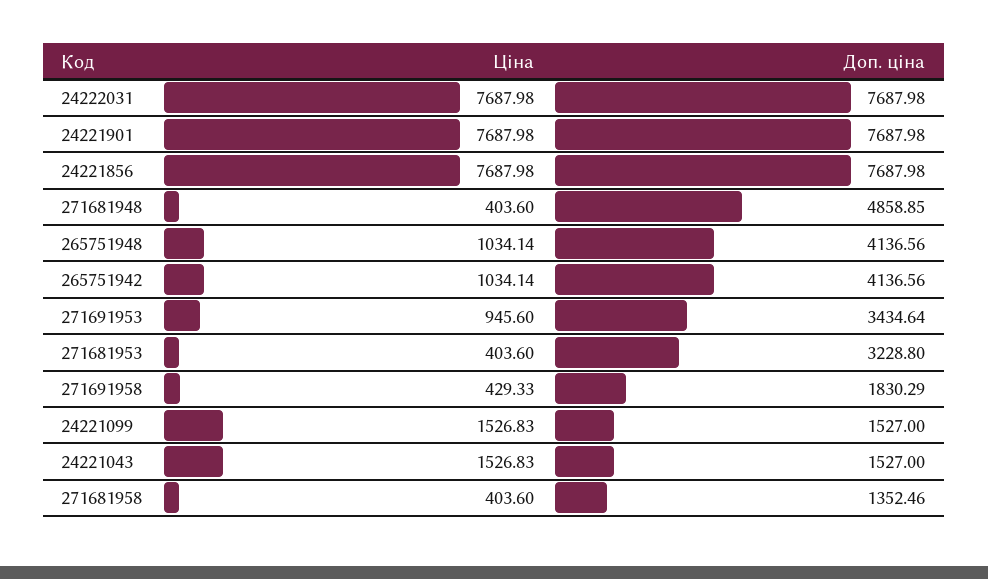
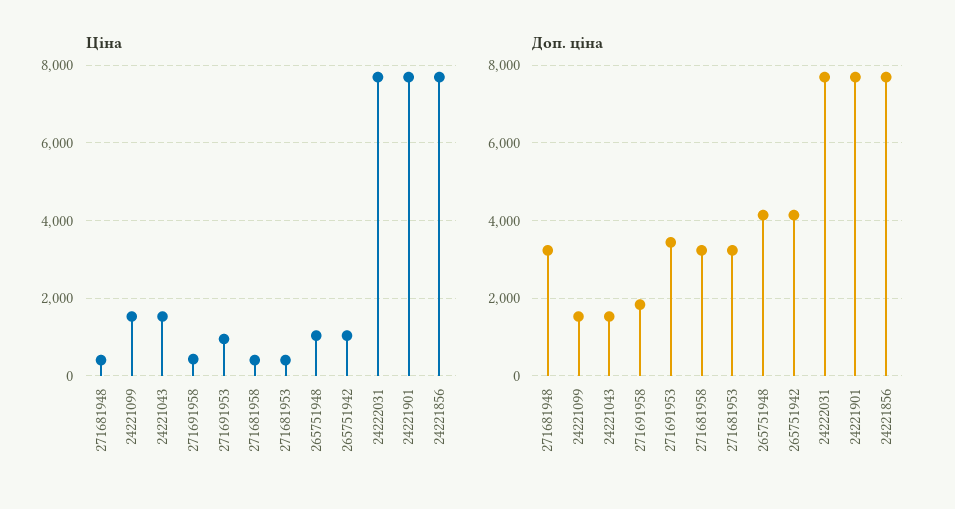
  {
    "Ціна": {
      "24222031": 7687.98,
      "24221901": 7687.98,
      "24221856": 7687.98,
      "271681948": 403.6,
      "265751948": 1034.14,
      "265751942": 1034.14,
      "271691953": 945.6,
      "271681953": 403.6,
      "271691958": 429.33,
      "24221099": 1526.83,
      "24221043": 1526.83,
      "271681958": 403.6
    },
    "Доп. ціна": {
      "24222031": 7687.98,
      "24221901": 7687.98,
      "24221856": 7687.98,
-     "271681948": 4858.85,
+     "271681948": 3200,
      "265751948": 4136.56,
      "265751942": 4136.56,
      "271691953": 3434.64,
      "271681953": 3228.8,
      "271691958": 1830.29,
      "24221099": 1527,
      "24221043": 1527,
-     "271681958": 1352.46
+     "271681958": 3200
    }
  }

